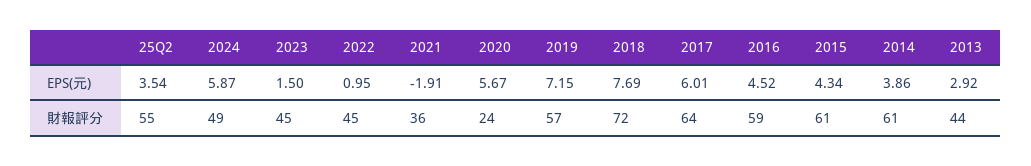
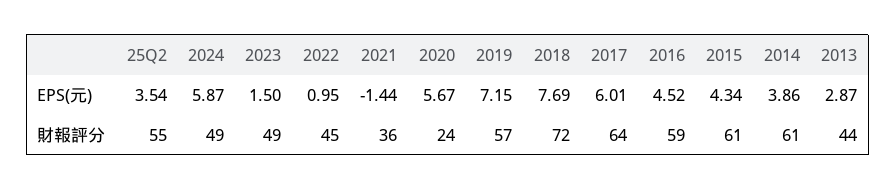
  {
    "25Q2": {
      "EPS(元)": 3.54,
      "財報評分": 55
    },
    "2024": {
      "EPS(元)": 5.87,
      "財報評分": 49
    },
    "2023": {
      "EPS(元)": 1.5,
-     "財報評分": 45
+     "財報評分": 49
    },
    "2022": {
      "EPS(元)": 0.95,
      "財報評分": 45
    },
    "2021": {
-     "EPS(元)": -1.91,
+     "EPS(元)": -1.44,
      "財報評分": 36
    },
    "2020": {
      "EPS(元)": 5.67,
      "財報評分": 24
    },
    "2019": {
      "EPS(元)": 7.15,
      "財報評分": 57
    },
    "2018": {
      "EPS(元)": 7.69,
      "財報評分": 72
    },
    "2017": {
      "EPS(元)": 6.01,
      "財報評分": 64
    },
    "2016": {
      "EPS(元)": 4.52,
      "財報評分": 59
    },
    "2015": {
      "EPS(元)": 4.34,
      "財報評分": 61
    },
    "2014": {
      "EPS(元)": 3.86,
      "財報評分": 61
    },
    "2013": {
-     "EPS(元)": 2.92,
+     "EPS(元)": 2.87,
      "財報評分": 44
    }
  }

